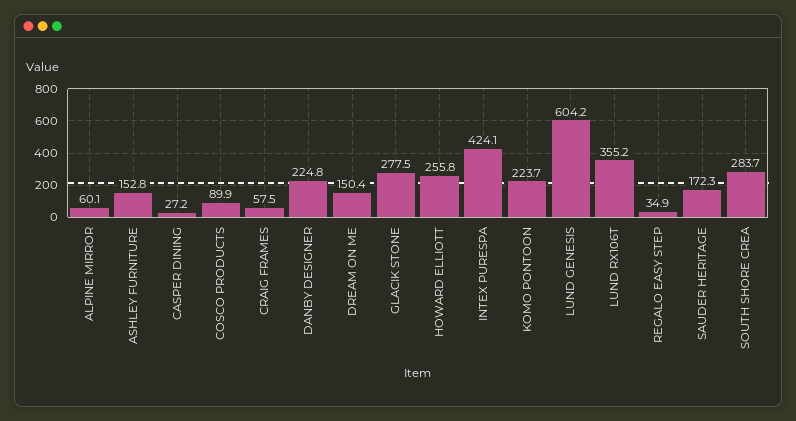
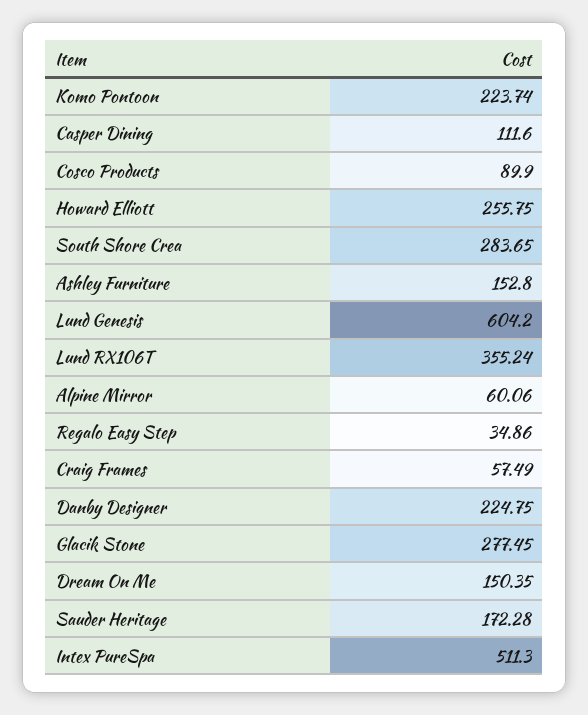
  {
    "ALPINE MIRROR": 60.06,
    "ASHLEY FURNITURE": 152.8,
-   "CASPER DINING": 27.2,
+   "CASPER DINING": 111.6,
    "COSCO PRODUCTS": 89.9,
    "CRAIG FRAMES": 57.49,
    "DANBY DESIGNER": 224.75,
    "DREAM ON ME": 150.35,
    "GLACIK STONE": 277.45,
    "HOWARD ELLIOTT": 255.75,
-   "INTEX PURESPA": 424.1,
+   "INTEX PURESPA": 511.3,
    "KOMO PONTOON": 223.74,
    "LUND GENESIS": 604.2,
    "LUND RX106T": 355.24,
    "REGALO EASY STEP": 34.86,
    "SAUDER HERITAGE": 172.28,
    "SOUTH SHORE CREA": 283.65
  }

